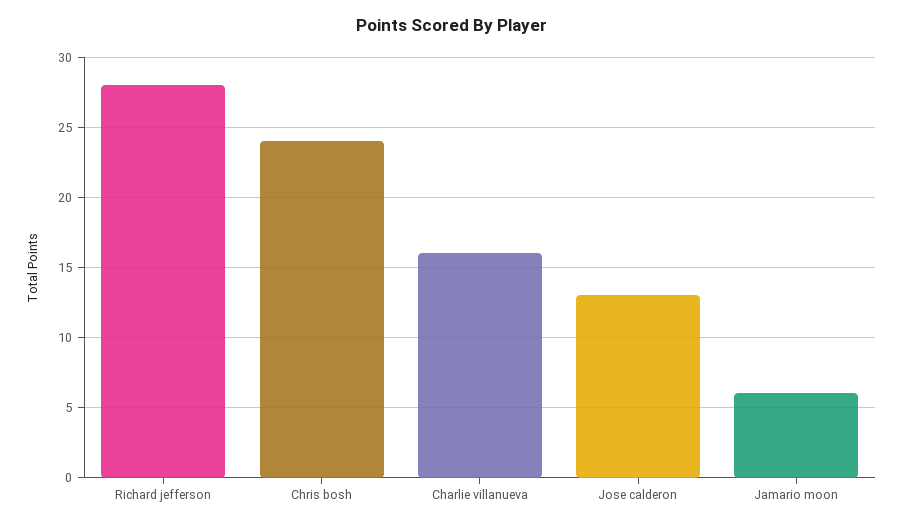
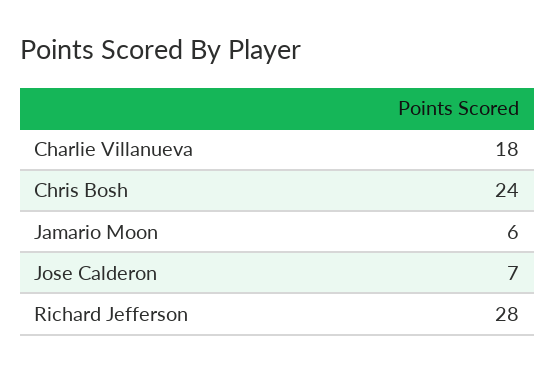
  {
    "Richard jefferson": 28,
    "Chris bosh": 24,
-   "Charlie villanueva": 16,
+   "Charlie villanueva": 18,
-   "Jose calderon": 13,
+   "Jose calderon": 7,
    "Jamario moon": 6
  }

